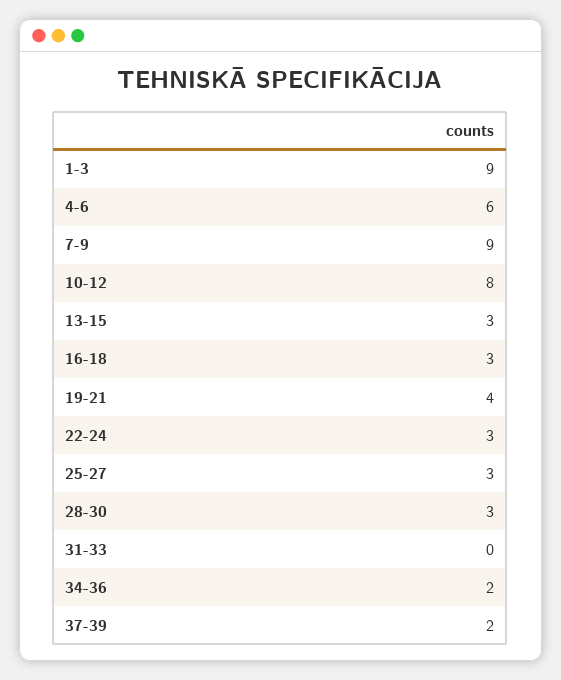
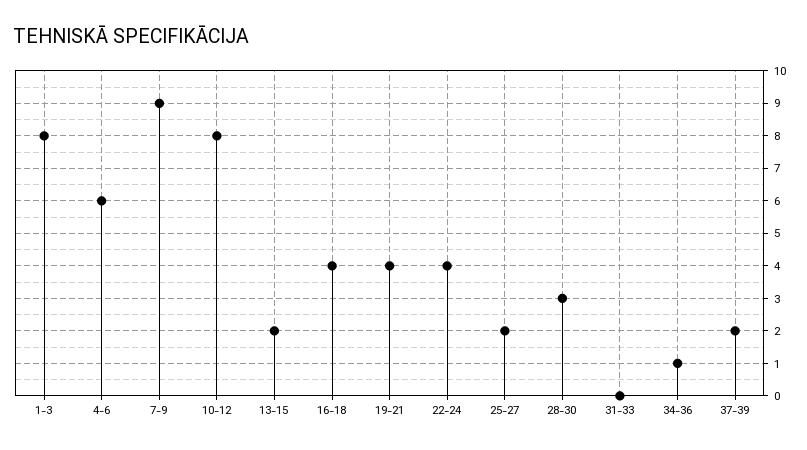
  {
-   "1-3": 9,
+   "1-3": 8,
    "4-6": 6,
    "7-9": 9,
    "10-12": 8,
-   "13-15": 3,
+   "13-15": 2,
-   "16-18": 3,
+   "16-18": 4,
    "19-21": 4,
-   "22-24": 3,
+   "22-24": 4,
-   "25-27": 3,
+   "25-27": 2,
    "28-30": 3,
    "31-33": 0,
-   "34-36": 2,
+   "34-36": 1,
    "37-39": 2
  }

